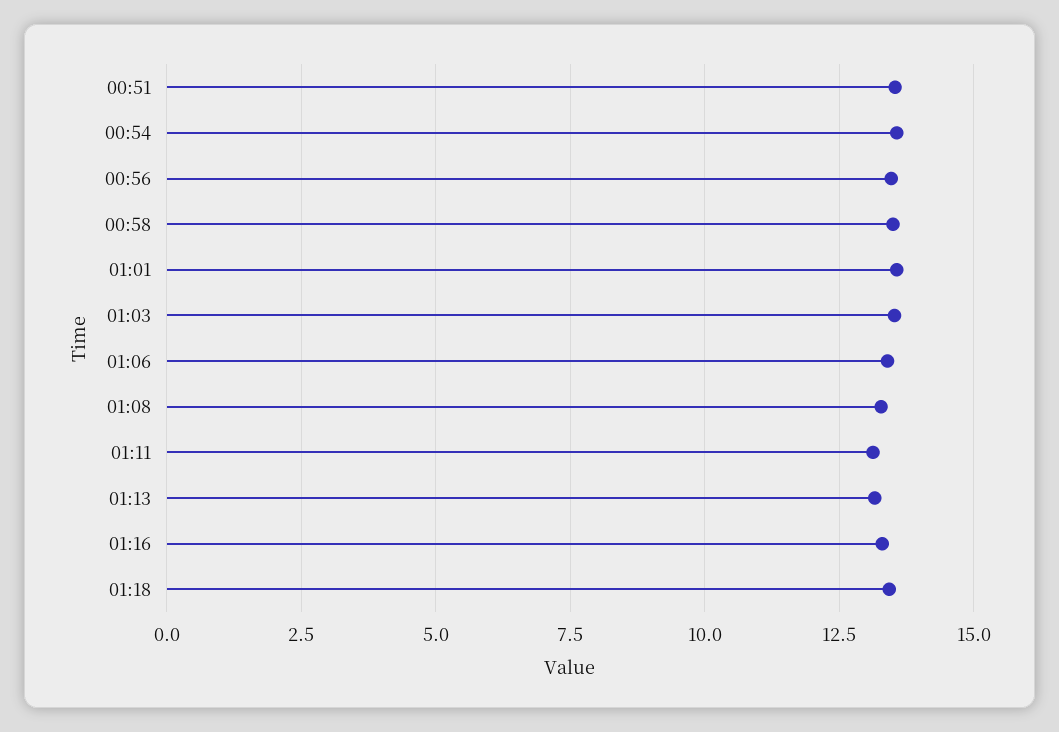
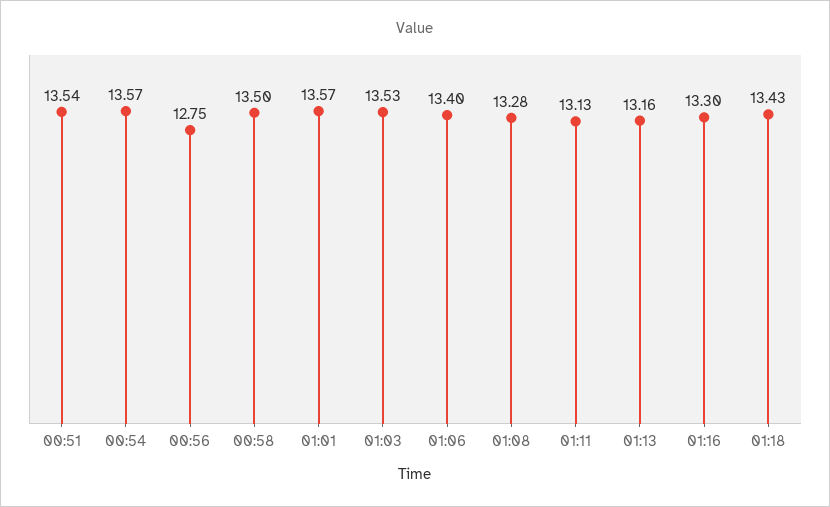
  {
    "00:51": 13.54,
    "00:54": 13.57,
-   "00:56": 13.5,
+   "00:56": 12.75,
    "00:58": 13.5,
    "01:01": 13.57,
    "01:03": 13.53,
    "01:06": 13.4,
    "01:08": 13.28,
    "01:11": 13.13,
    "01:13": 13.16,
    "01:16": 13.3,
    "01:18": 13.43
  }

